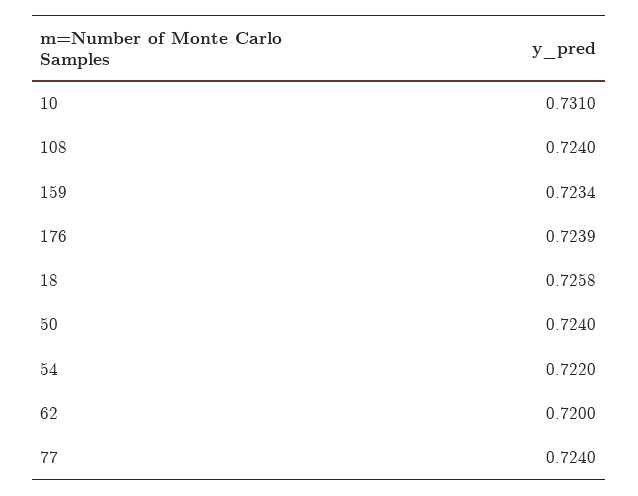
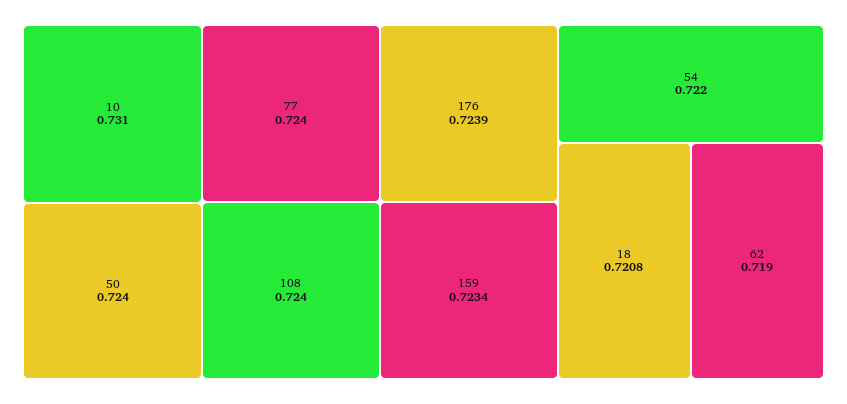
  {
    "10": 0.731,
    "108": 0.724,
    "159": 0.7234,
    "176": 0.7239,
-   "18": 0.7258,
+   "18": 0.7208,
    "50": 0.724,
    "54": 0.722,
-   "62": 0.72,
+   "62": 0.719,
    "77": 0.724
  }

